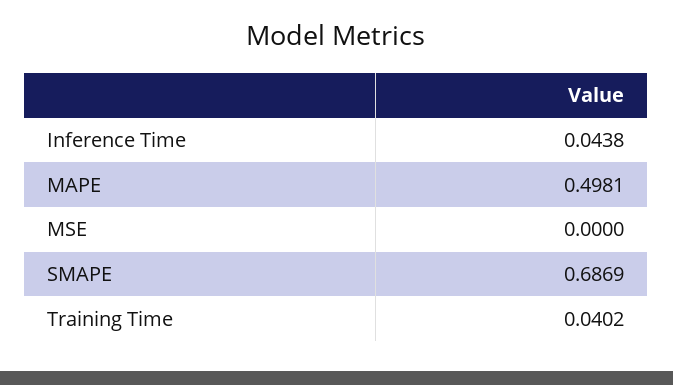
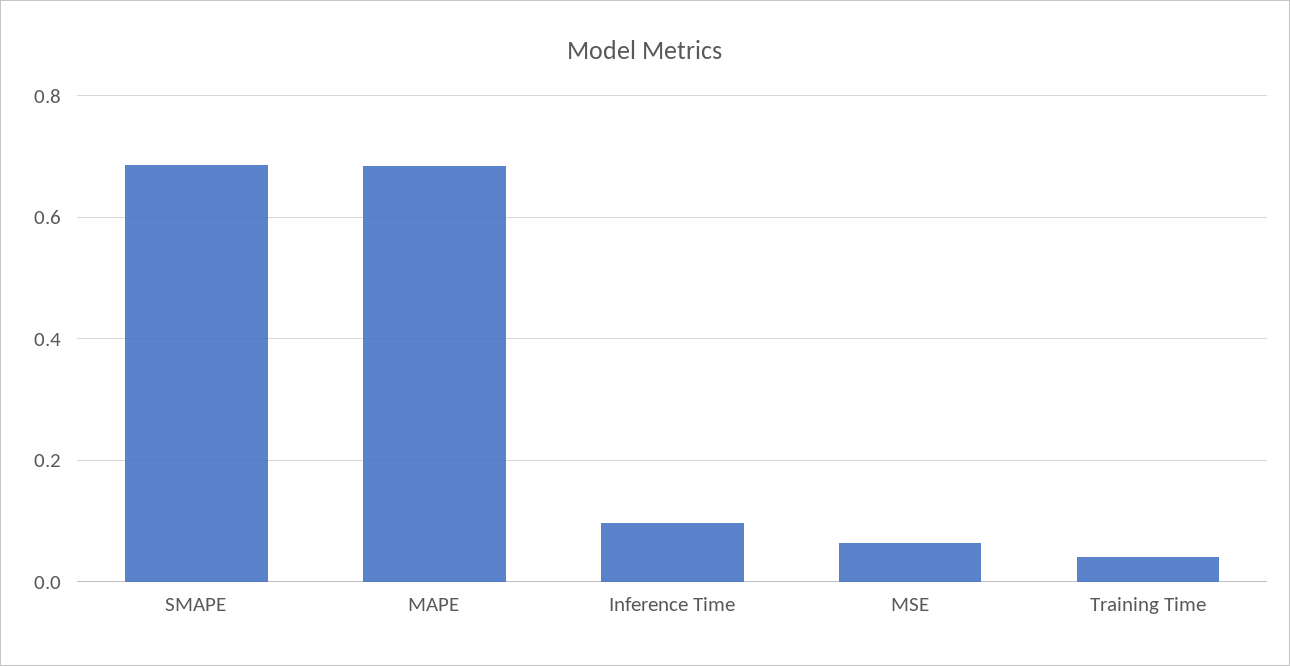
  {
-   "Inference Time": 0.0438,
+   "Inference Time": 0.1,
-   "MAPE": 0.4981,
+   "MAPE": 0.68,
-   "MSE": 0,
+   "MSE": 0.06,
    "SMAPE": 0.6869,
    "Training Time": 0.0402
  }

